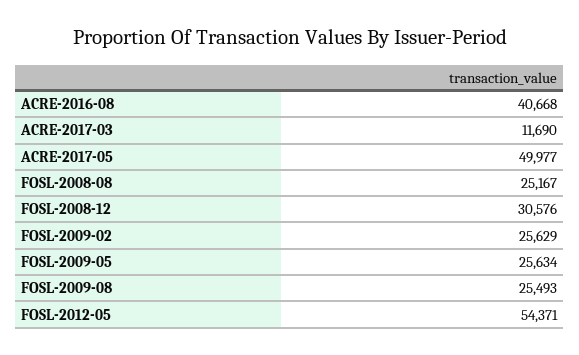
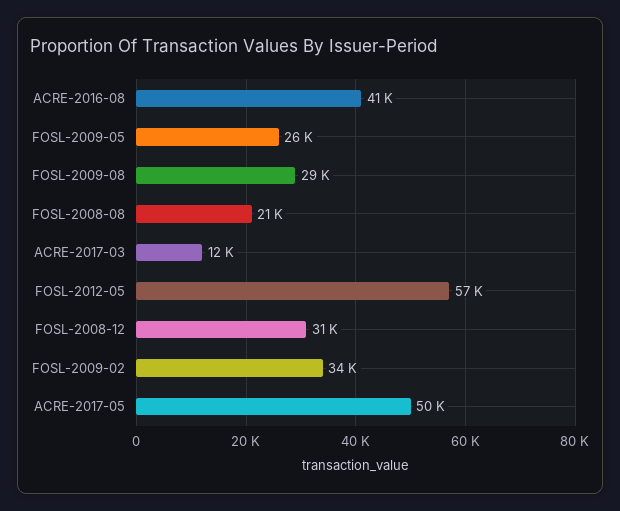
  {
    "ACRE-2016-08": 40668,
    "ACRE-2017-03": 11690,
    "ACRE-2017-05": 49977,
-   "FOSL-2008-08": 25167,
+   "FOSL-2008-08": 21000,
    "FOSL-2008-12": 30576,
-   "FOSL-2009-02": 25629,
+   "FOSL-2009-02": 34000,
    "FOSL-2009-05": 25634,
-   "FOSL-2009-08": 25493,
+   "FOSL-2009-08": 29000,
-   "FOSL-2012-05": 54371
+   "FOSL-2012-05": 57000
  }

